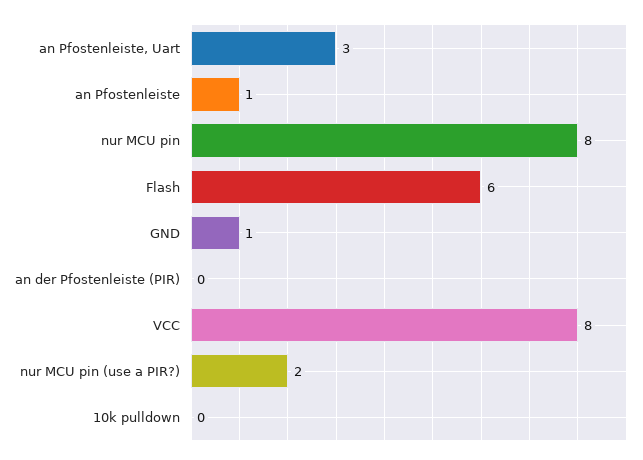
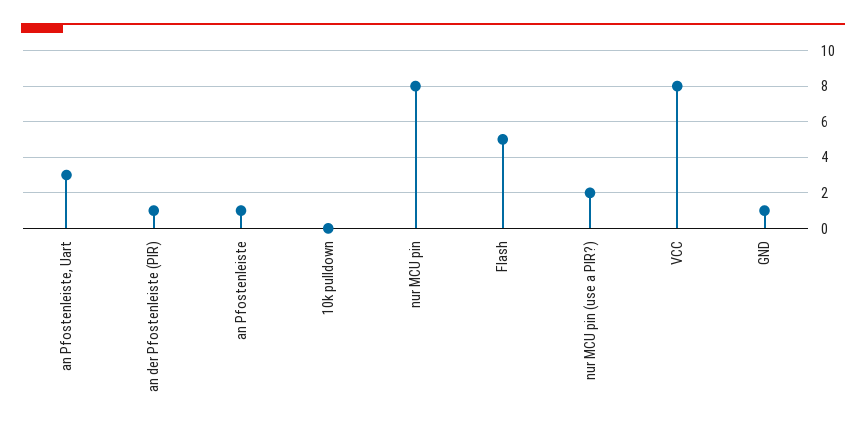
  {
    "an Pfostenleiste, Uart": 3,
    "an Pfostenleiste": 1,
    "nur MCU pin": 8,
-   "Flash": 6,
+   "Flash": 5,
    "GND": 1,
-   "an der Pfostenleiste (PIR)": 0,
+   "an der Pfostenleiste (PIR)": 1,
    "VCC": 8,
    "nur MCU pin (use a PIR?)": 2,
    "10k pulldown": 0
  }

